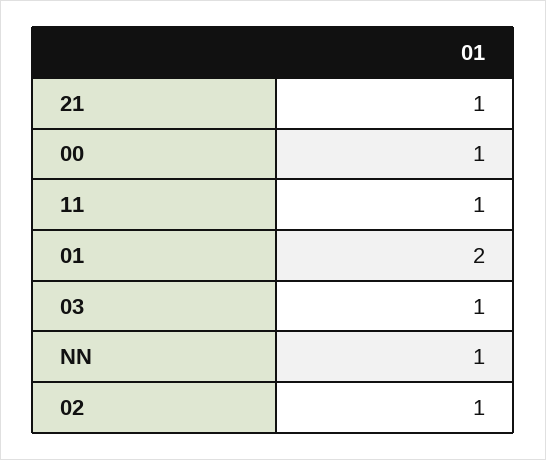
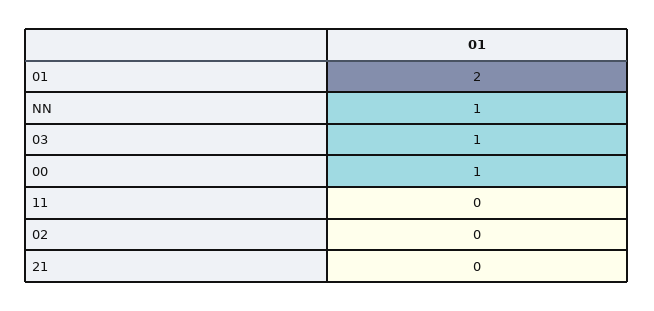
  {
-   "21": 1,
+   "21": 0,
    "00": 1,
-   "11": 1,
+   "11": 0,
    "01": 2,
    "03": 1,
    "NN": 1,
-   "02": 1
+   "02": 0
  }

